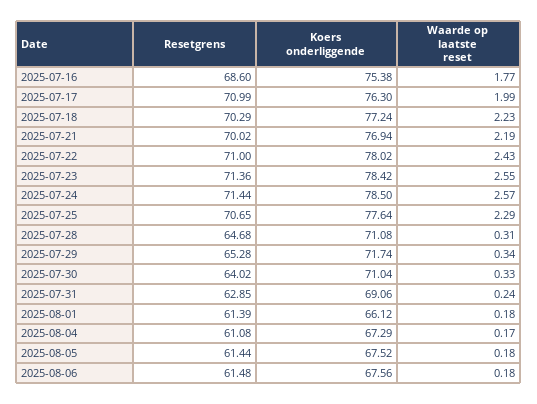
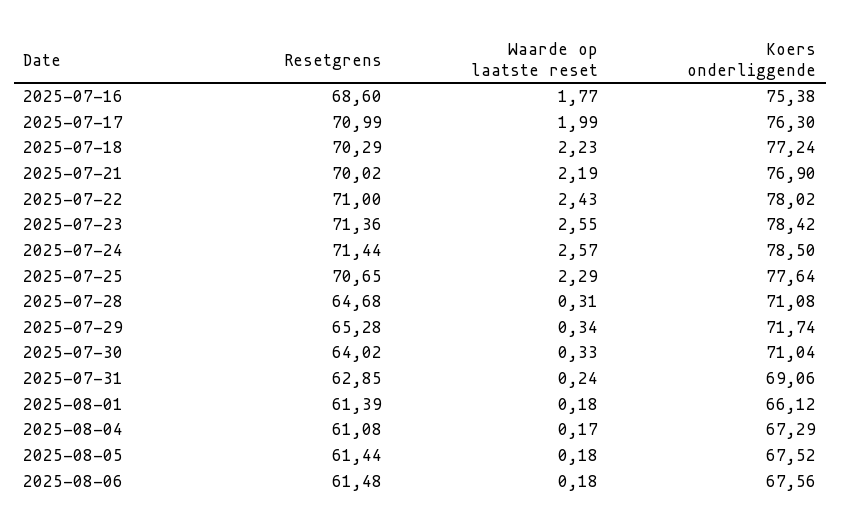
  {
    "Resetgrens": {
      "2025-07-16": 68.6,
      "2025-07-17": 70.99,
      "2025-07-18": 70.29,
      "2025-07-21": 70.02,
      "2025-07-22": 71,
      "2025-07-23": 71.36,
      "2025-07-24": 71.44,
      "2025-07-25": 70.65,
      "2025-07-28": 64.68,
      "2025-07-29": 65.28,
      "2025-07-30": 64.02,
      "2025-07-31": 62.85,
      "2025-08-01": 61.39,
      "2025-08-04": 61.08,
      "2025-08-05": 61.44,
      "2025-08-06": 61.48
    },
    "Koers onderliggende": {
      "2025-07-16": 75.38,
      "2025-07-17": 76.3,
      "2025-07-18": 77.24,
-     "2025-07-21": 76.94,
+     "2025-07-21": 76.9,
      "2025-07-22": 78.02,
      "2025-07-23": 78.42,
      "2025-07-24": 78.5,
      "2025-07-25": 77.64,
      "2025-07-28": 71.08,
      "2025-07-29": 71.74,
      "2025-07-30": 71.04,
      "2025-07-31": 69.06,
      "2025-08-01": 66.12,
      "2025-08-04": 67.29,
      "2025-08-05": 67.52,
      "2025-08-06": 67.56
    },
    "Waarde op laatste reset": {
      "2025-07-16": 1.77,
      "2025-07-17": 1.99,
      "2025-07-18": 2.23,
      "2025-07-21": 2.19,
      "2025-07-22": 2.43,
      "2025-07-23": 2.55,
      "2025-07-24": 2.57,
      "2025-07-25": 2.29,
      "2025-07-28": 0.31,
      "2025-07-29": 0.34,
      "2025-07-30": 0.33,
      "2025-07-31": 0.24,
      "2025-08-01": 0.18,
      "2025-08-04": 0.17,
      "2025-08-05": 0.18,
      "2025-08-06": 0.18
    }
  }

